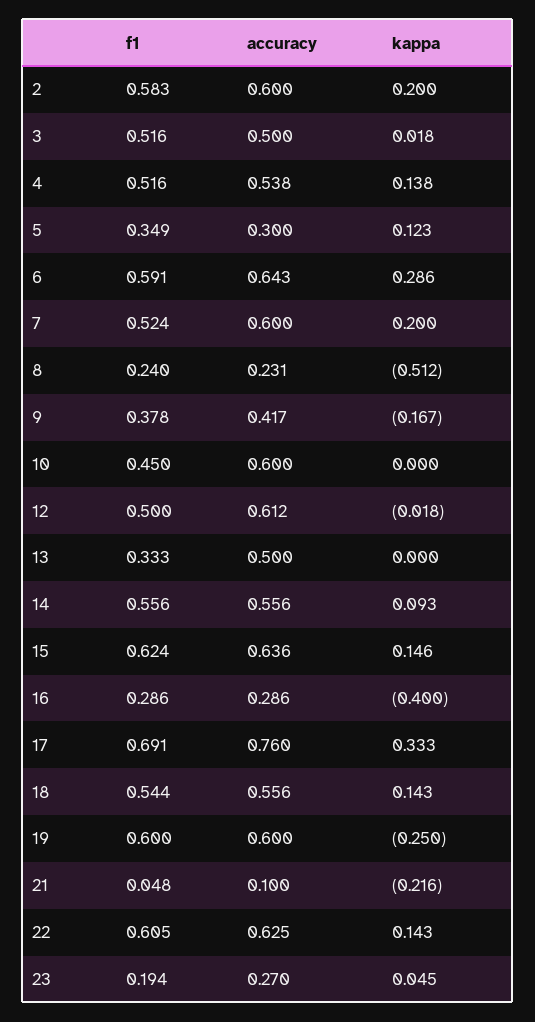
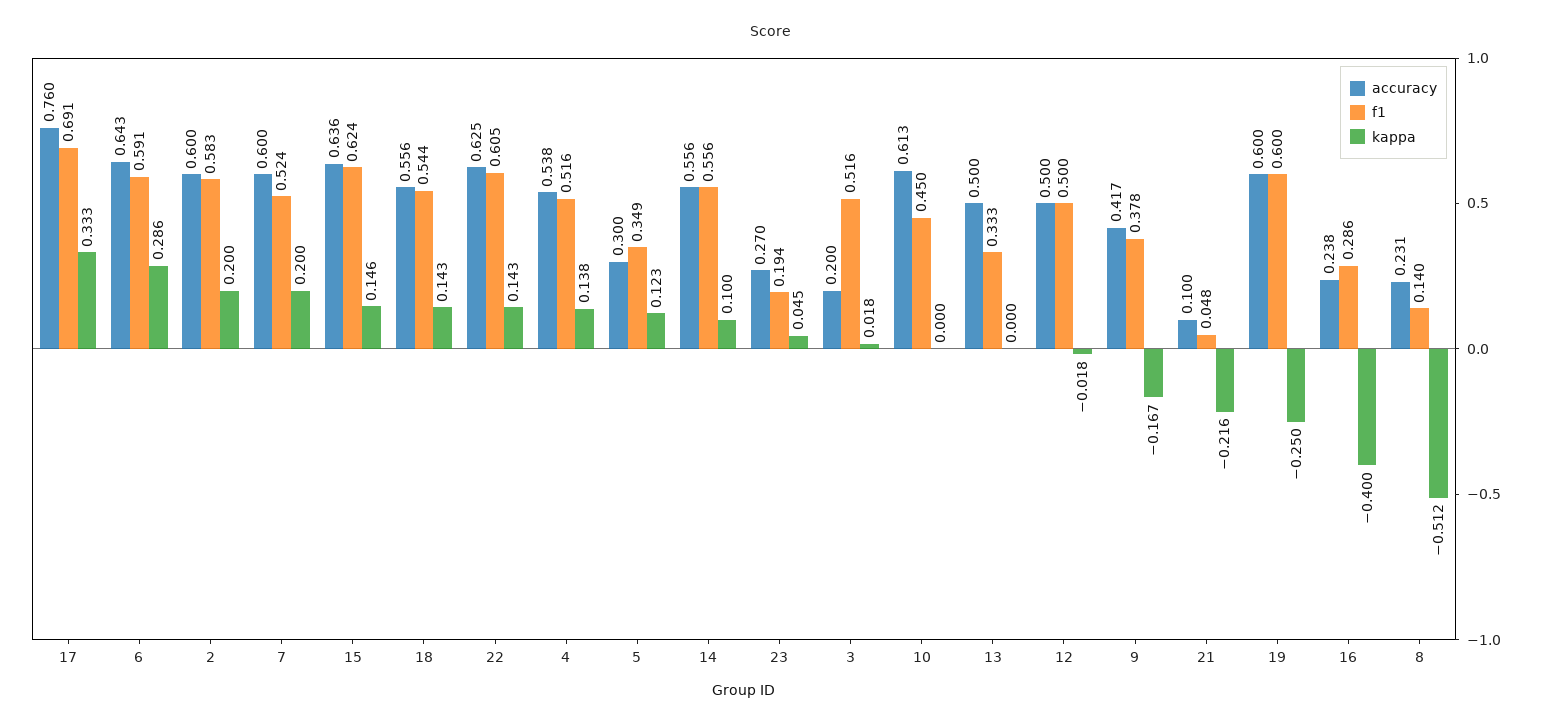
  {
    "f1": {
      "2": 0.583,
      "3": 0.516,
      "4": 0.516,
      "5": 0.349,
      "6": 0.591,
      "7": 0.524,
-     "8": 0.24,
+     "8": 0.14,
      "9": 0.378,
      "10": 0.45,
      "12": 0.5,
      "13": 0.333,
      "14": 0.556,
      "15": 0.624,
      "16": 0.286,
      "17": 0.691,
      "18": 0.544,
      "19": 0.6,
      "21": 0.048,
      "22": 0.605,
      "23": 0.194
    },
    "accuracy": {
      "2": 0.6,
-     "3": 0.5,
+     "3": 0.2,
      "4": 0.538,
      "5": 0.3,
      "6": 0.643,
      "7": 0.6,
      "8": 0.231,
      "9": 0.417,
-     "10": 0.6,
+     "10": 0.613,
-     "12": 0.612,
+     "12": 0.5,
      "13": 0.5,
      "14": 0.556,
      "15": 0.636,
-     "16": 0.286,
+     "16": 0.238,
      "17": 0.76,
      "18": 0.556,
      "19": 0.6,
      "21": 0.1,
      "22": 0.625,
      "23": 0.27
    },
    "kappa": {
      "2": 0.2,
      "3": 0.018,
      "4": 0.138,
      "5": 0.123,
      "6": 0.286,
      "7": 0.2,
      "8": -0.512,
      "9": -0.167,
      "10": 0,
      "12": -0.018,
      "13": 0,
-     "14": 0.093,
+     "14": 0.1,
      "15": 0.146,
      "16": -0.4,
      "17": 0.333,
      "18": 0.143,
      "19": -0.25,
      "21": -0.216,
      "22": 0.143,
      "23": 0.045
    }
  }

